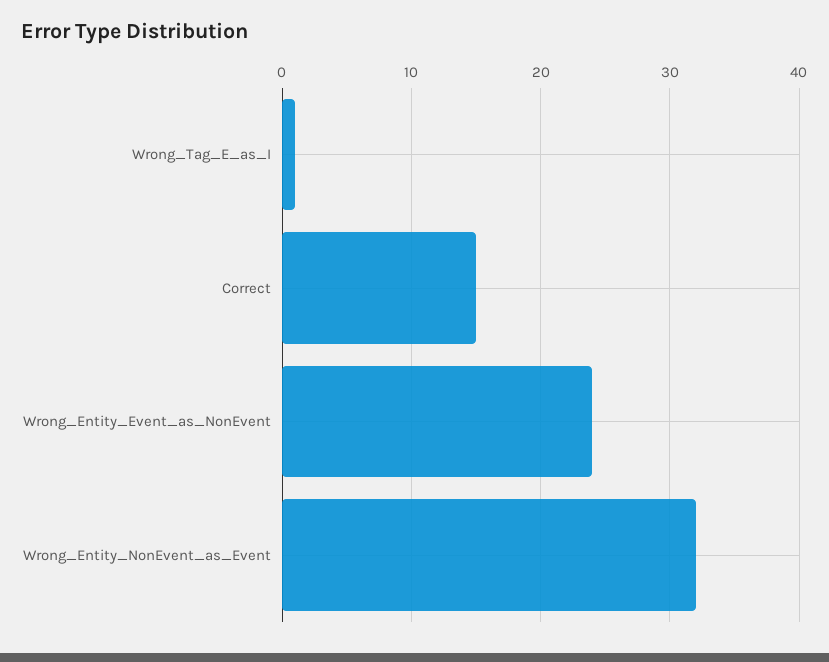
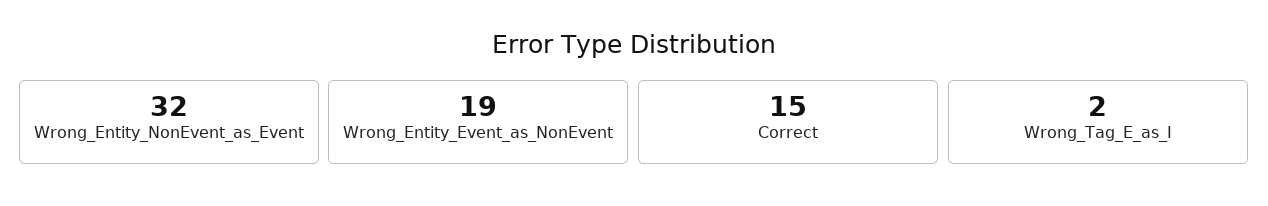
  {
-   "Wrong_Tag_E_as_I": 1,
+   "Wrong_Tag_E_as_I": 2,
    "Correct": 15,
-   "Wrong_Entity_Event_as_NonEvent": 24,
+   "Wrong_Entity_Event_as_NonEvent": 19,
    "Wrong_Entity_NonEvent_as_Event": 32
  }

